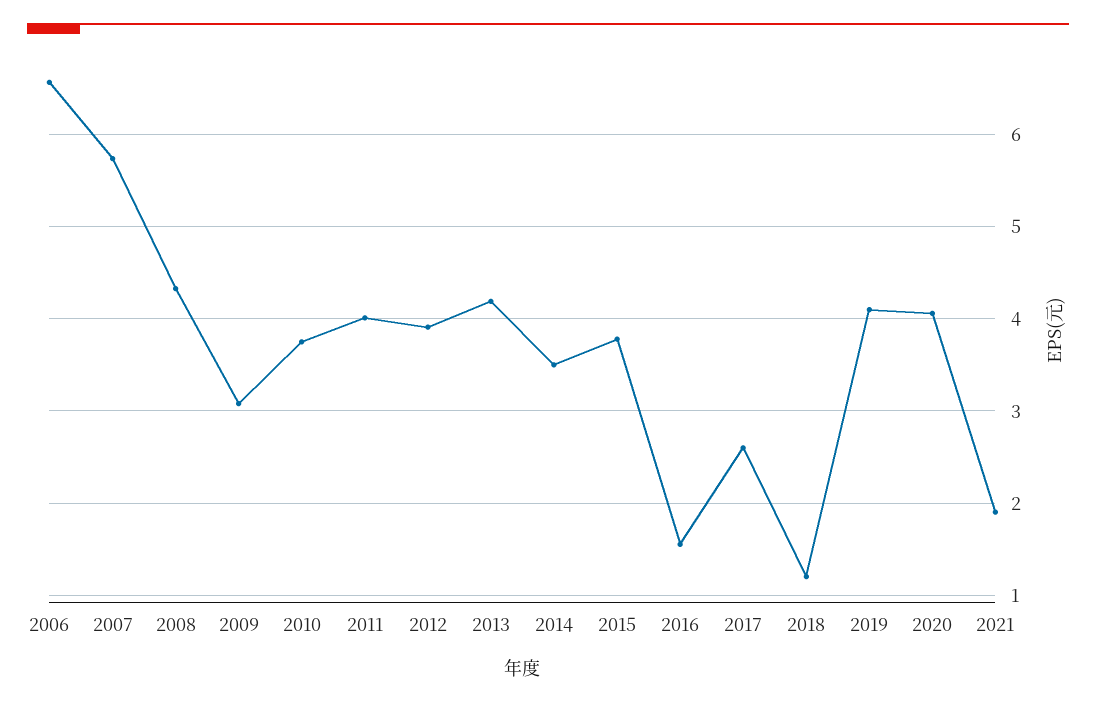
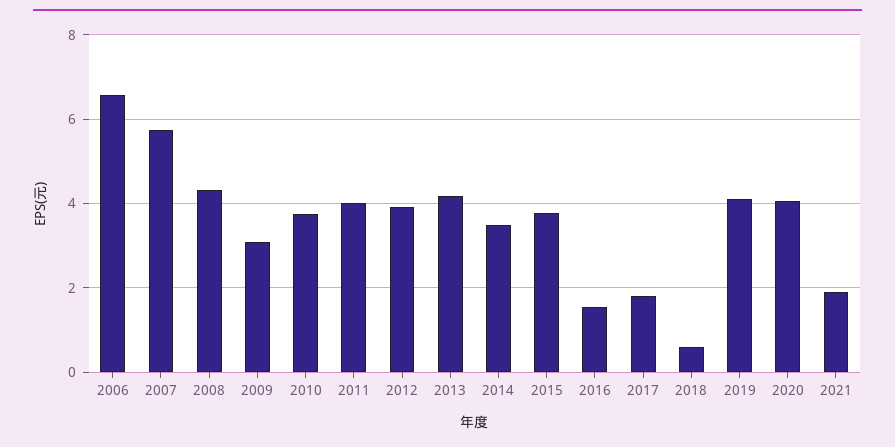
  {
    "2006": 6.6,
    "2007": 5.7,
    "2008": 4.3,
    "2009": 3.1,
    "2010": 3.8,
    "2011": 4,
    "2012": 3.9,
    "2013": 4.2,
    "2014": 3.5,
    "2015": 3.8,
    "2016": 1.6,
-   "2017": 2.6,
+   "2017": 1.8,
-   "2018": 1.2,
+   "2018": 0.6,
    "2019": 4.1,
    "2020": 4.1,
    "2021": 1.9
  }

